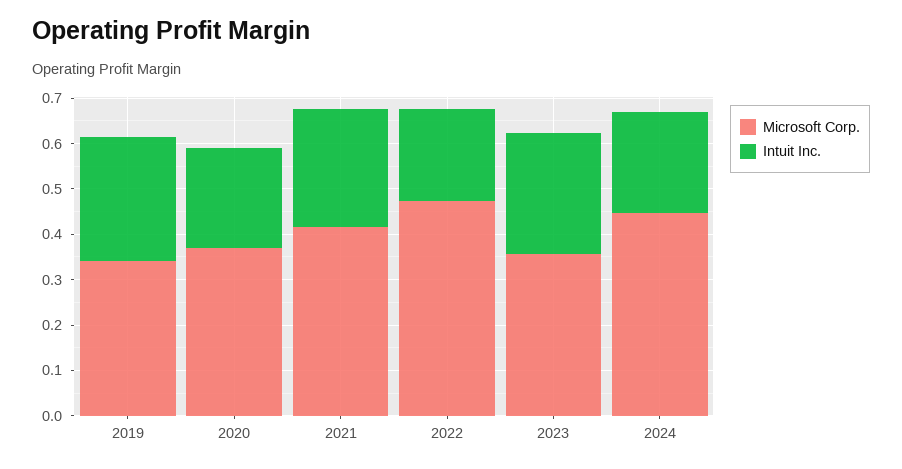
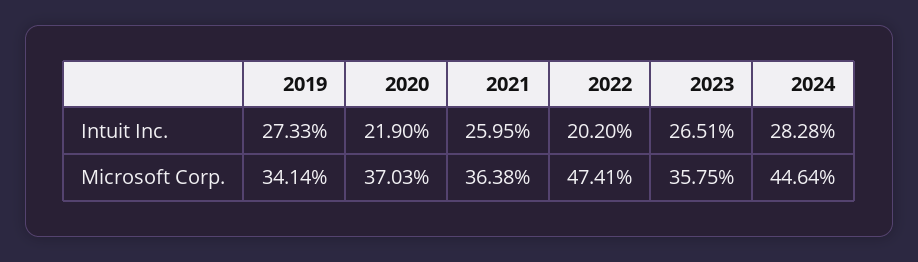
  {
    "Microsoft Corp.": {
      "2019": 0.3414,
      "2020": 0.3703,
-     "2021": 0.42,
+     "2021": 0.3638,
      "2022": 0.4741,
      "2023": 0.3575,
      "2024": 0.4464
    },
    "Intuit Inc.": {
      "2019": 0.2733,
      "2020": 0.219,
      "2021": 0.2595,
      "2022": 0.202,
      "2023": 0.2651,
-     "2024": 0.22
+     "2024": 0.2828
    }
  }

